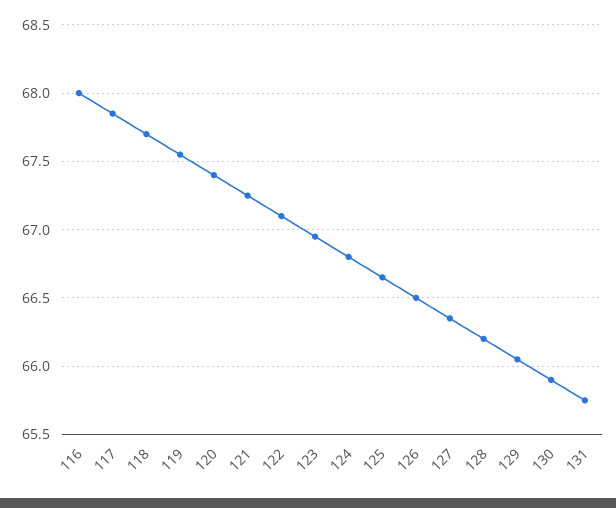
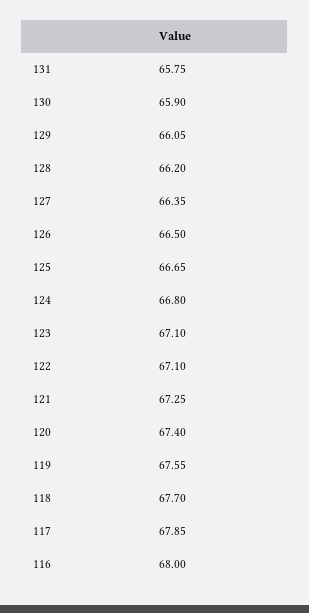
  {
    "116": 68,
    "117": 67.85,
    "118": 67.7,
    "119": 67.55,
    "120": 67.4,
    "121": 67.25,
    "122": 67.1,
-   "123": 66.95,
+   "123": 67.1,
    "124": 66.8,
    "125": 66.65,
    "126": 66.5,
    "127": 66.35,
    "128": 66.2,
    "129": 66.05,
    "130": 65.9,
    "131": 65.75
  }

